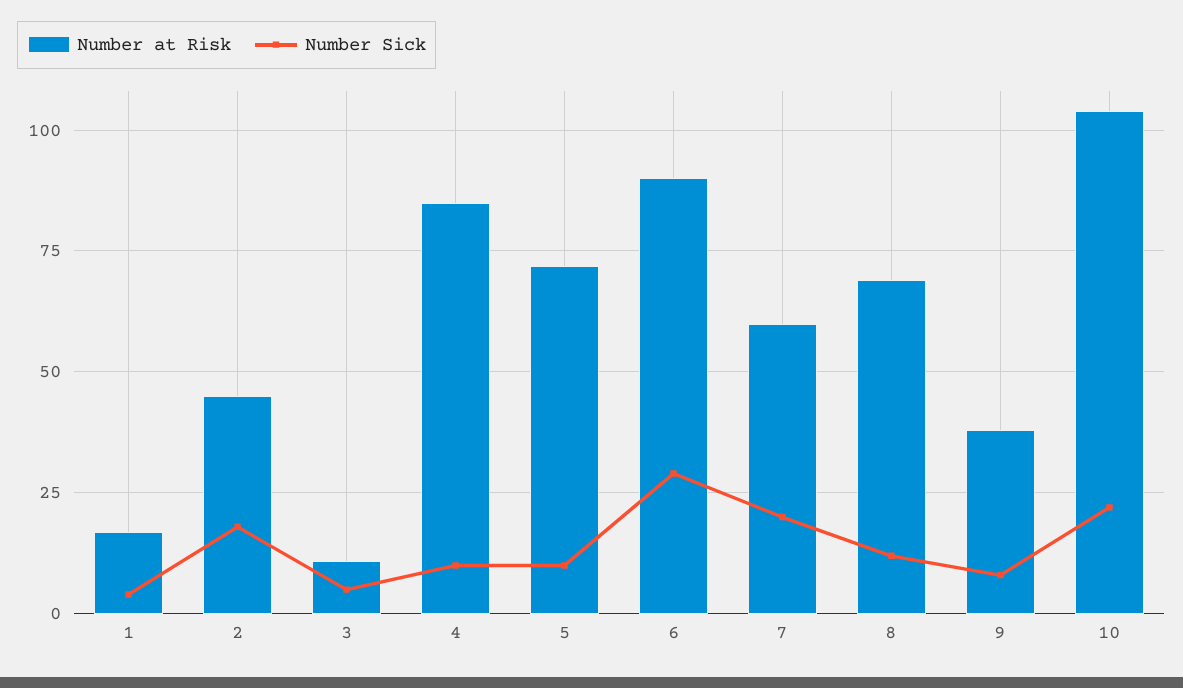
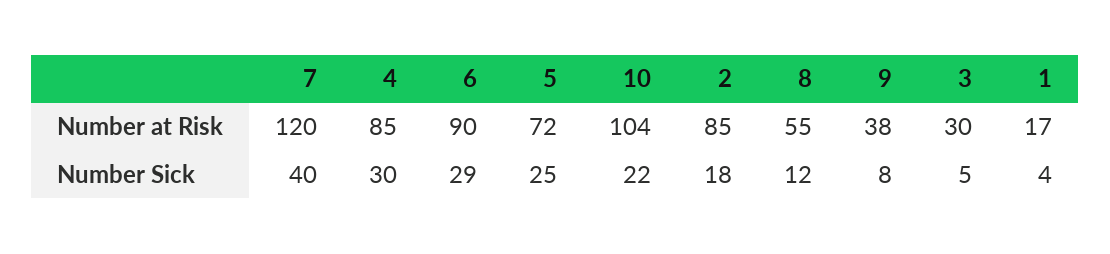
  {
    "Number at Risk": {
      "1": 17,
-     "2": 45,
+     "2": 85,
-     "3": 10,
+     "3": 30,
      "4": 85,
      "5": 72,
      "6": 90,
-     "7": 60,
+     "7": 120,
-     "8": 70,
+     "8": 55,
      "9": 38,
      "10": 104
    },
    "Number Sick": {
      "1": 4,
      "2": 18,
      "3": 5,
-     "4": 10,
+     "4": 30,
-     "5": 10,
+     "5": 25,
      "6": 29,
-     "7": 20,
+     "7": 40,
      "8": 12,
      "9": 8,
      "10": 22
    }
  }

